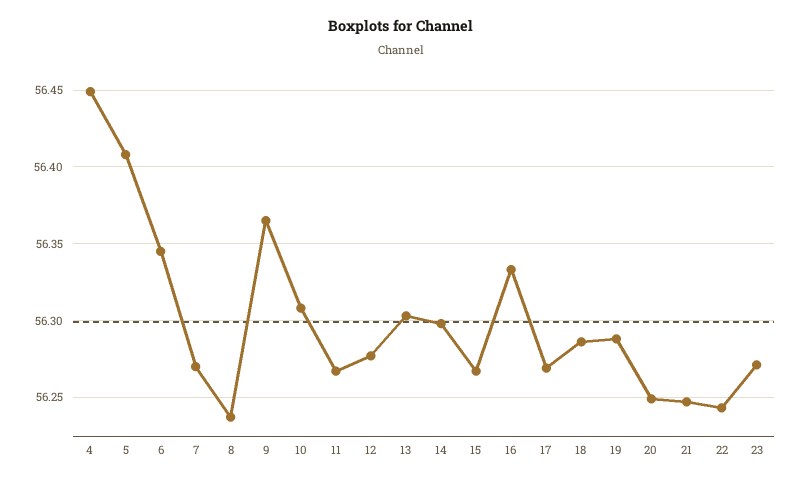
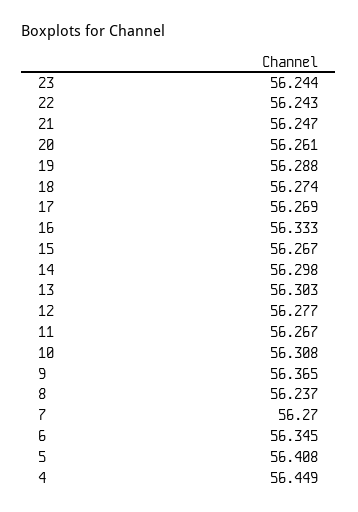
  {
    "4": 56.449,
    "5": 56.408,
    "6": 56.345,
    "7": 56.27,
    "8": 56.237,
    "9": 56.365,
    "10": 56.308,
    "11": 56.267,
    "12": 56.277,
    "13": 56.303,
    "14": 56.298,
    "15": 56.267,
    "16": 56.333,
    "17": 56.269,
-   "18": 56.285,
+   "18": 56.274,
    "19": 56.288,
-   "20": 56.25,
+   "20": 56.261,
    "21": 56.247,
    "22": 56.243,
-   "23": 56.27
+   "23": 56.244
  }

